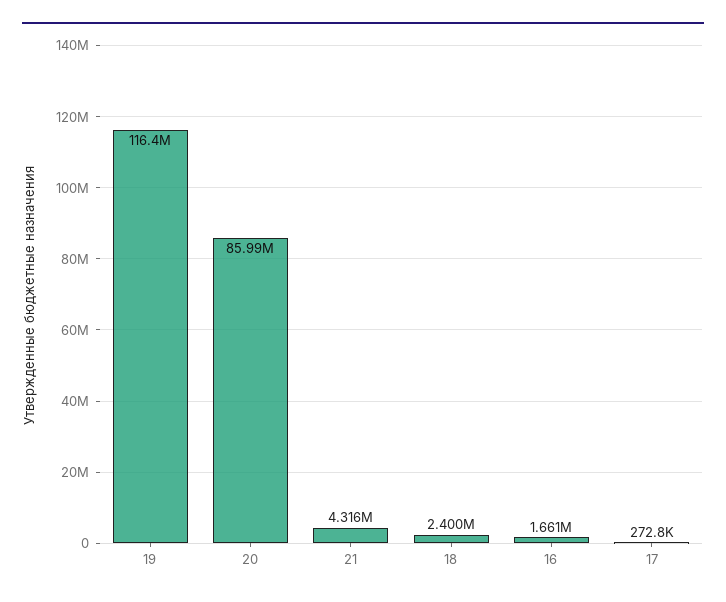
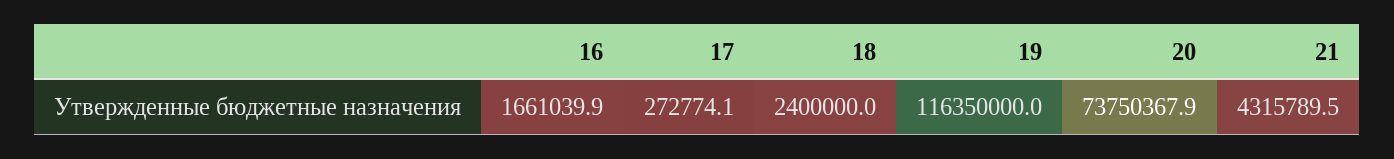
  {
    "19": 116350000,
-   "20": 85990000,
+   "20": 73750367.9,
    "21": 4315789.5,
    "18": 2400000,
    "16": 1661039.9,
    "17": 272774.1
  }

